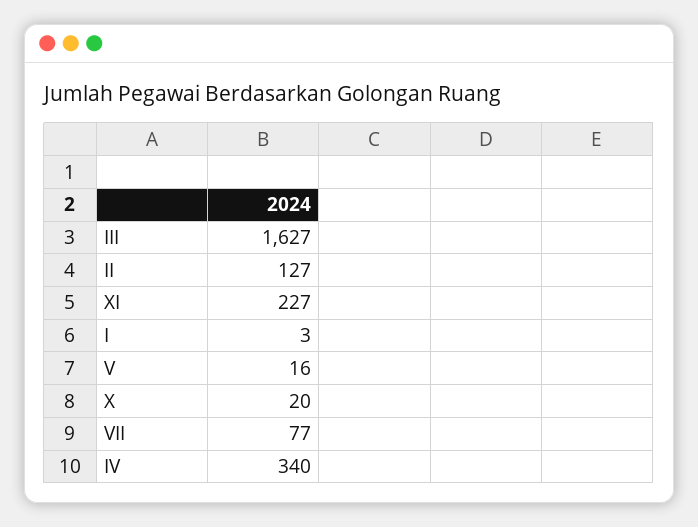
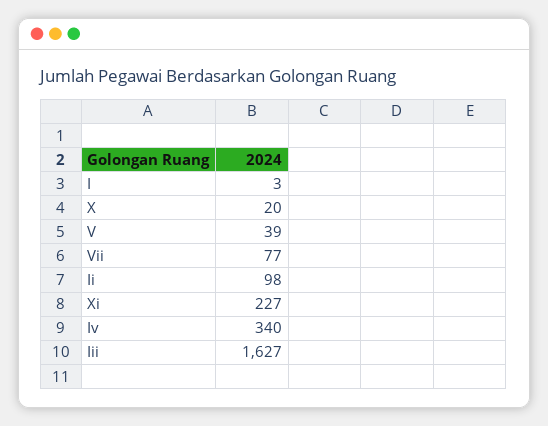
  {
    "III": 1627,
-   "II": 127,
+   "II": 98,
    "XI": 227,
    "I": 3,
-   "V": 16,
+   "V": 39,
    "X": 20,
    "VII": 77,
    "IV": 340
  }

